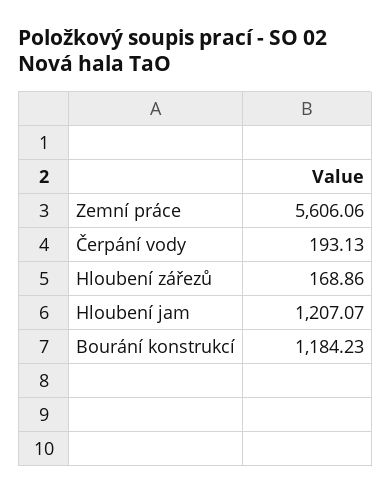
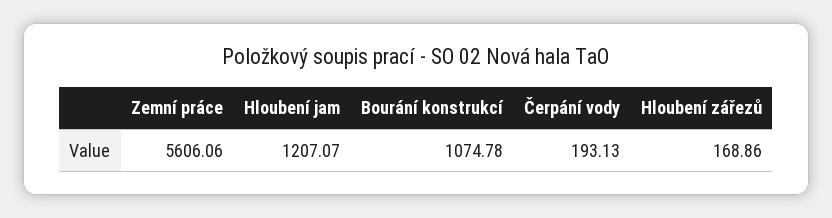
  {
    "Zemní práce": 5606.06,
    "Čerpání vody": 193.13,
    "Hloubení zářezů": 168.86,
    "Hloubení jam": 1207.07,
-   "Bourání konstrukcí": 1184.23
+   "Bourání konstrukcí": 1074.78
  }

